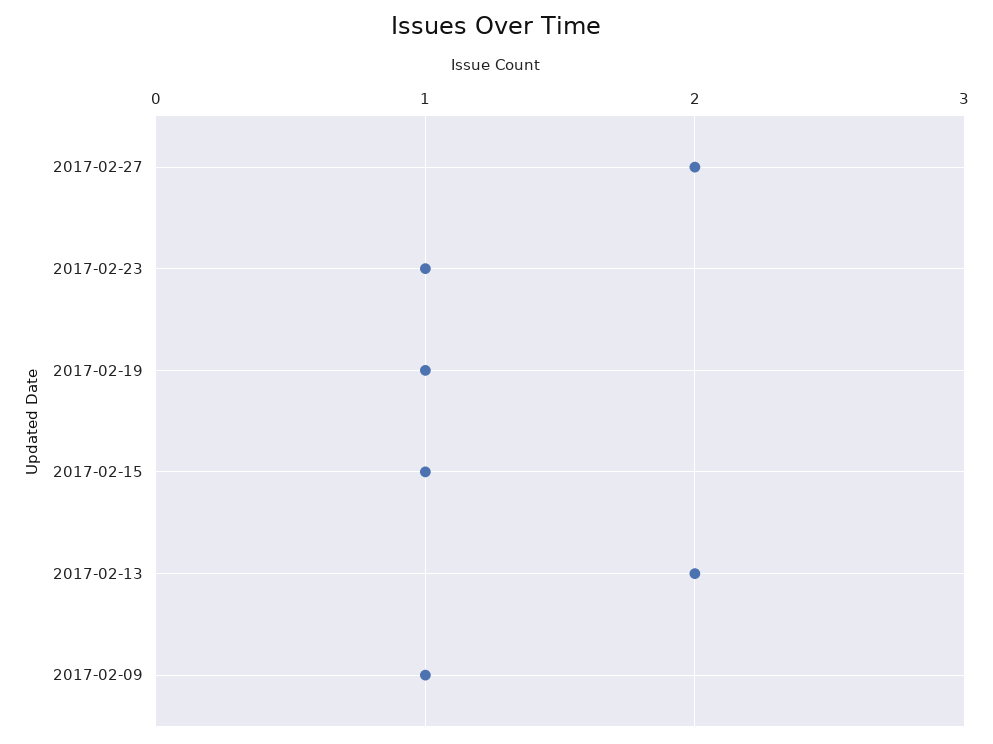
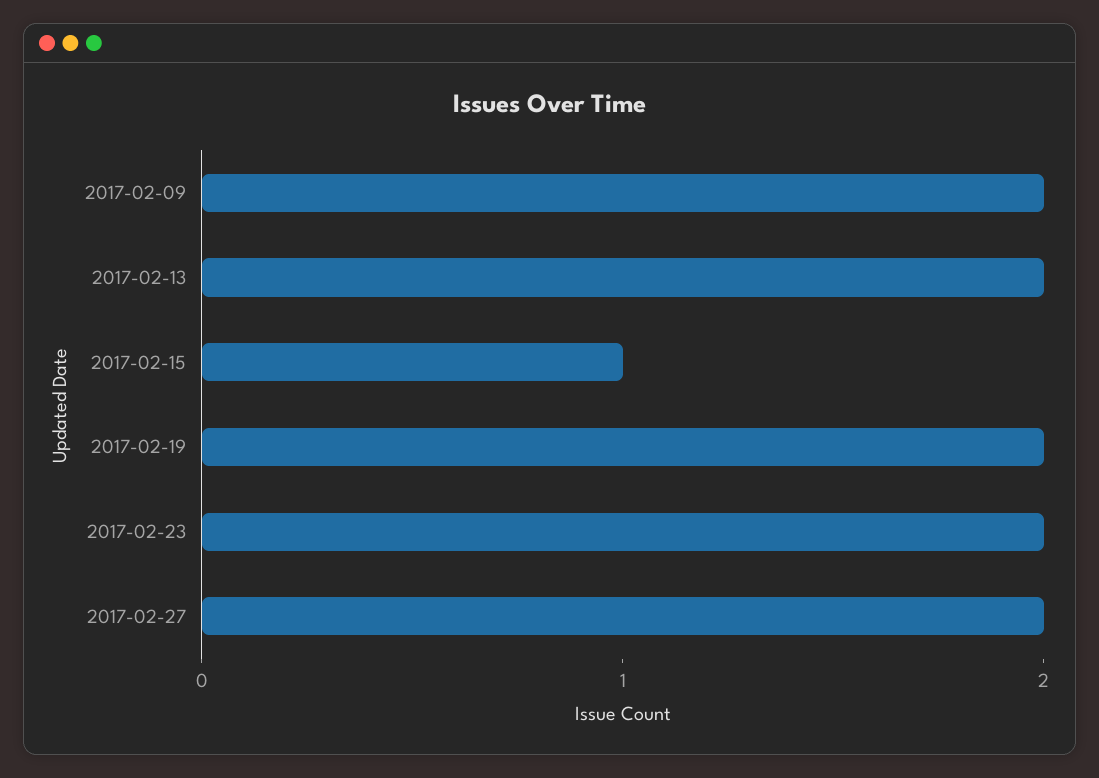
  {
    "2017-02-27": 2,
-   "2017-02-23": 1,
+   "2017-02-23": 2,
-   "2017-02-19": 1,
+   "2017-02-19": 2,
    "2017-02-15": 1,
    "2017-02-13": 2,
-   "2017-02-09": 1
+   "2017-02-09": 2
  }

